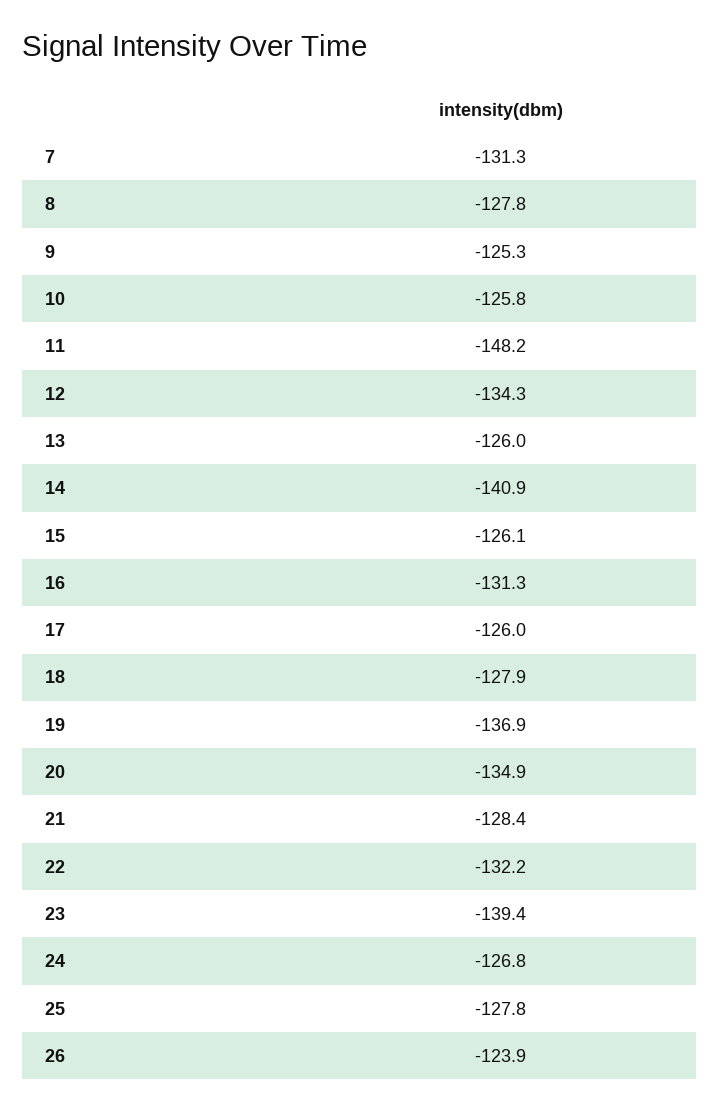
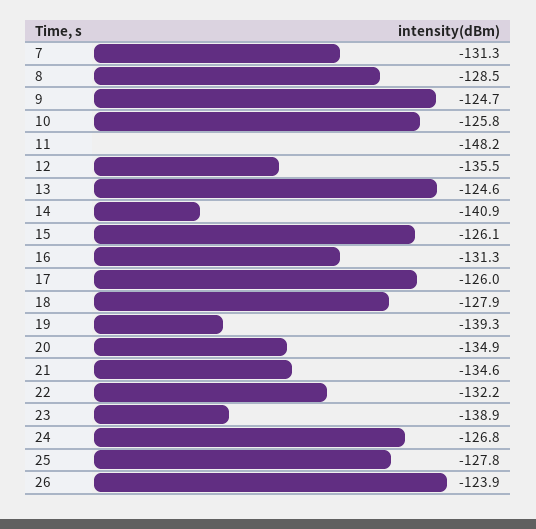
  {
    "7": -131.3,
-   "8": -127.8,
+   "8": -128.5,
-   "9": -125.3,
+   "9": -124.7,
    "10": -125.8,
    "11": -148.2,
-   "12": -134.3,
+   "12": -135.5,
-   "13": -126,
+   "13": -124.6,
    "14": -140.9,
    "15": -126.1,
    "16": -131.3,
    "17": -126,
    "18": -127.9,
-   "19": -136.9,
+   "19": -139.3,
    "20": -134.9,
-   "21": -128.4,
+   "21": -134.6,
    "22": -132.2,
-   "23": -139.4,
+   "23": -138.9,
    "24": -126.8,
    "25": -127.8,
    "26": -123.9
  }

